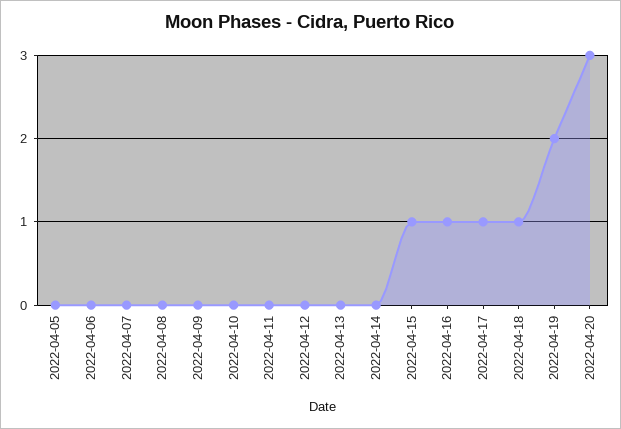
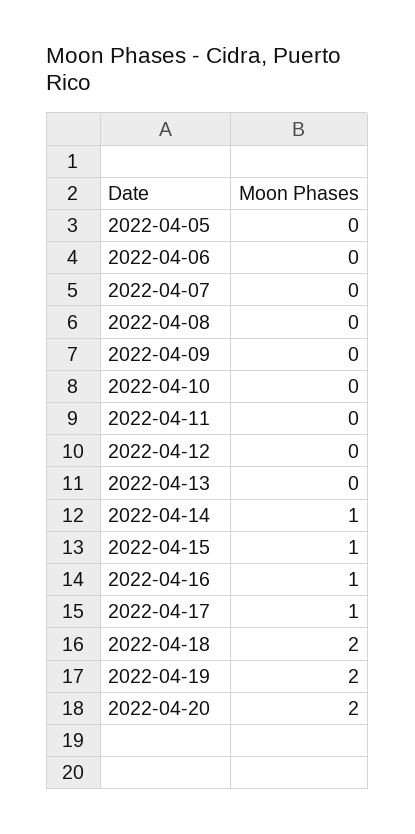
  {
    "2022-04-05": 0,
    "2022-04-06": 0,
    "2022-04-07": 0,
    "2022-04-08": 0,
    "2022-04-09": 0,
    "2022-04-10": 0,
    "2022-04-11": 0,
    "2022-04-12": 0,
    "2022-04-13": 0,
-   "2022-04-14": 0,
+   "2022-04-14": 1,
    "2022-04-15": 1,
    "2022-04-16": 1,
    "2022-04-17": 1,
-   "2022-04-18": 1,
+   "2022-04-18": 2,
    "2022-04-19": 2,
-   "2022-04-20": 3
+   "2022-04-20": 2
  }

